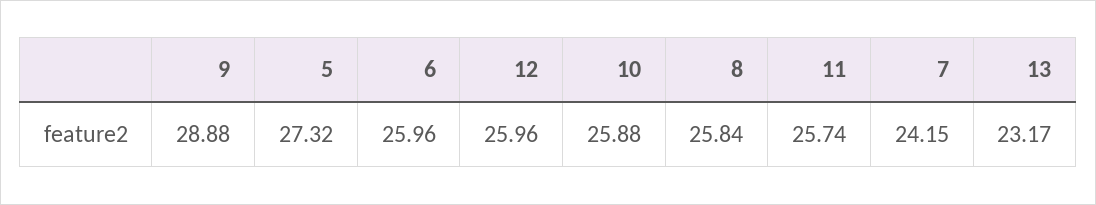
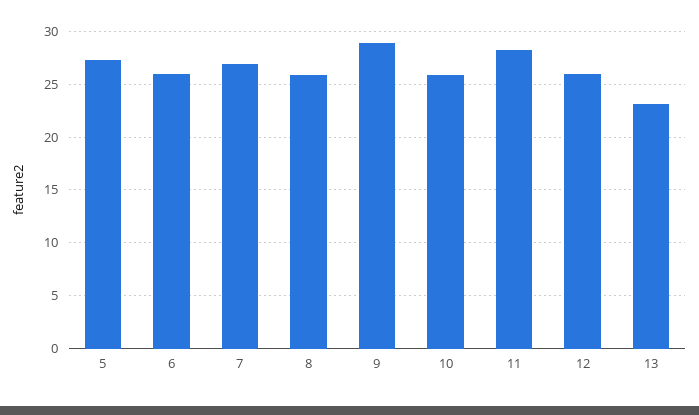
  {
    "9": 28.88,
    "5": 27.32,
    "6": 25.96,
    "12": 25.96,
    "10": 25.88,
    "8": 25.84,
-   "11": 25.74,
+   "11": 28,
-   "7": 24.15,
+   "7": 27,
    "13": 23.17
  }

